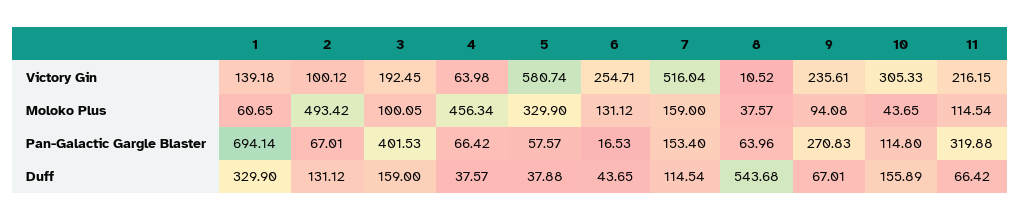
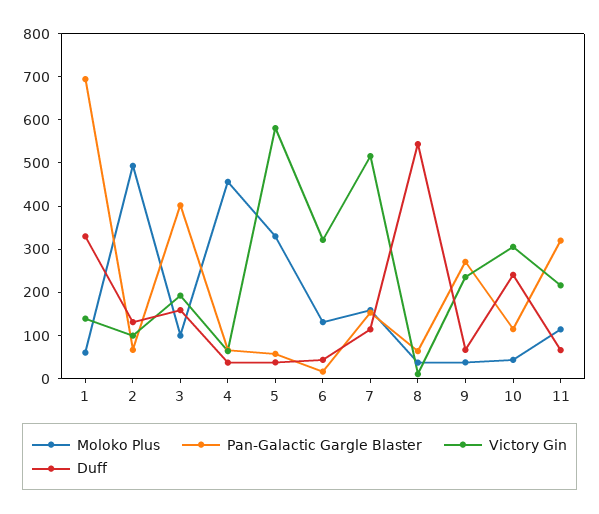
  {
    "Victory Gin": {
      "1": 139.18,
      "2": 100.12,
      "3": 192.45,
      "4": 63.98,
      "5": 580.74,
-     "6": 254.71,
+     "6": 320,
      "7": 516.04,
      "8": 10.52,
      "9": 235.61,
      "10": 305.33,
      "11": 216.15
    },
    "Moloko Plus": {
      "1": 60.65,
      "2": 493.42,
      "3": 100.05,
      "4": 456.34,
      "5": 329.9,
      "6": 131.12,
      "7": 159,
      "8": 37.57,
-     "9": 94.08,
+     "9": 40,
      "10": 43.65,
      "11": 114.54
    },
    "Pan-Galactic Gargle Blaster": {
      "1": 694.14,
      "2": 67.01,
      "3": 401.53,
      "4": 66.42,
      "5": 57.57,
      "6": 16.53,
      "7": 153.4,
      "8": 63.96,
      "9": 270.83,
      "10": 114.8,
      "11": 319.88
    },
    "Duff": {
      "1": 329.9,
      "2": 131.12,
      "3": 159,
      "4": 37.57,
      "5": 37.88,
      "6": 43.65,
      "7": 114.54,
      "8": 543.68,
      "9": 67.01,
-     "10": 155.89,
+     "10": 240,
      "11": 66.42
    }
  }

